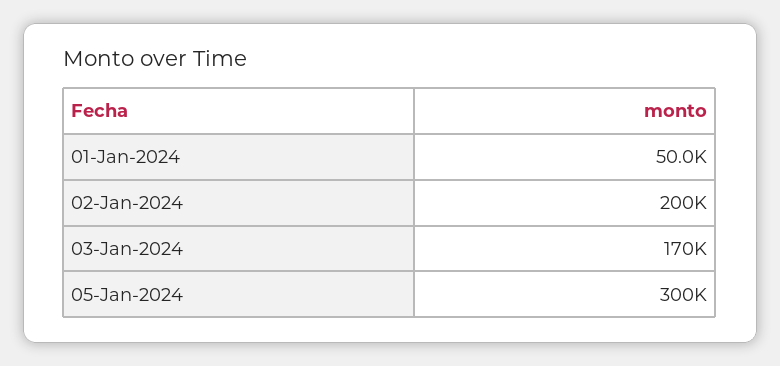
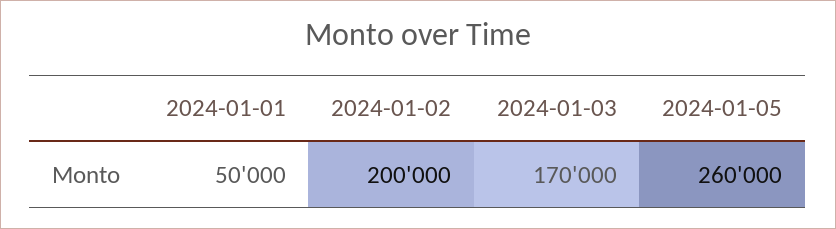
  {
    "01-Jan-2024": 50000,
    "02-Jan-2024": 200000,
    "03-Jan-2024": 170000,
-   "05-Jan-2024": 300000
+   "05-Jan-2024": 260000
  }

